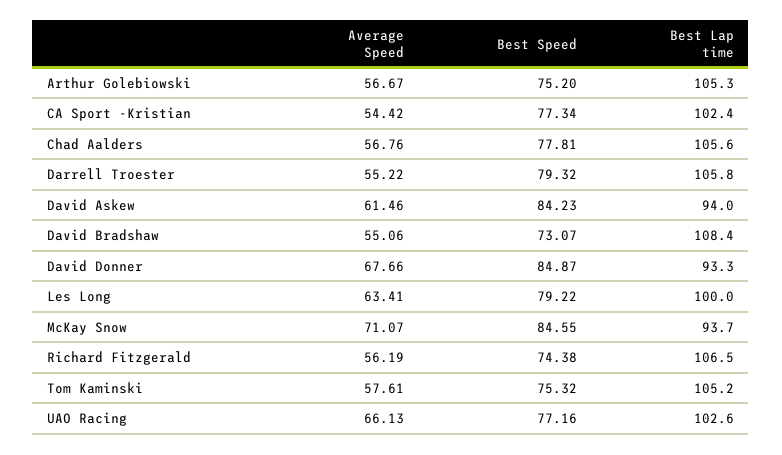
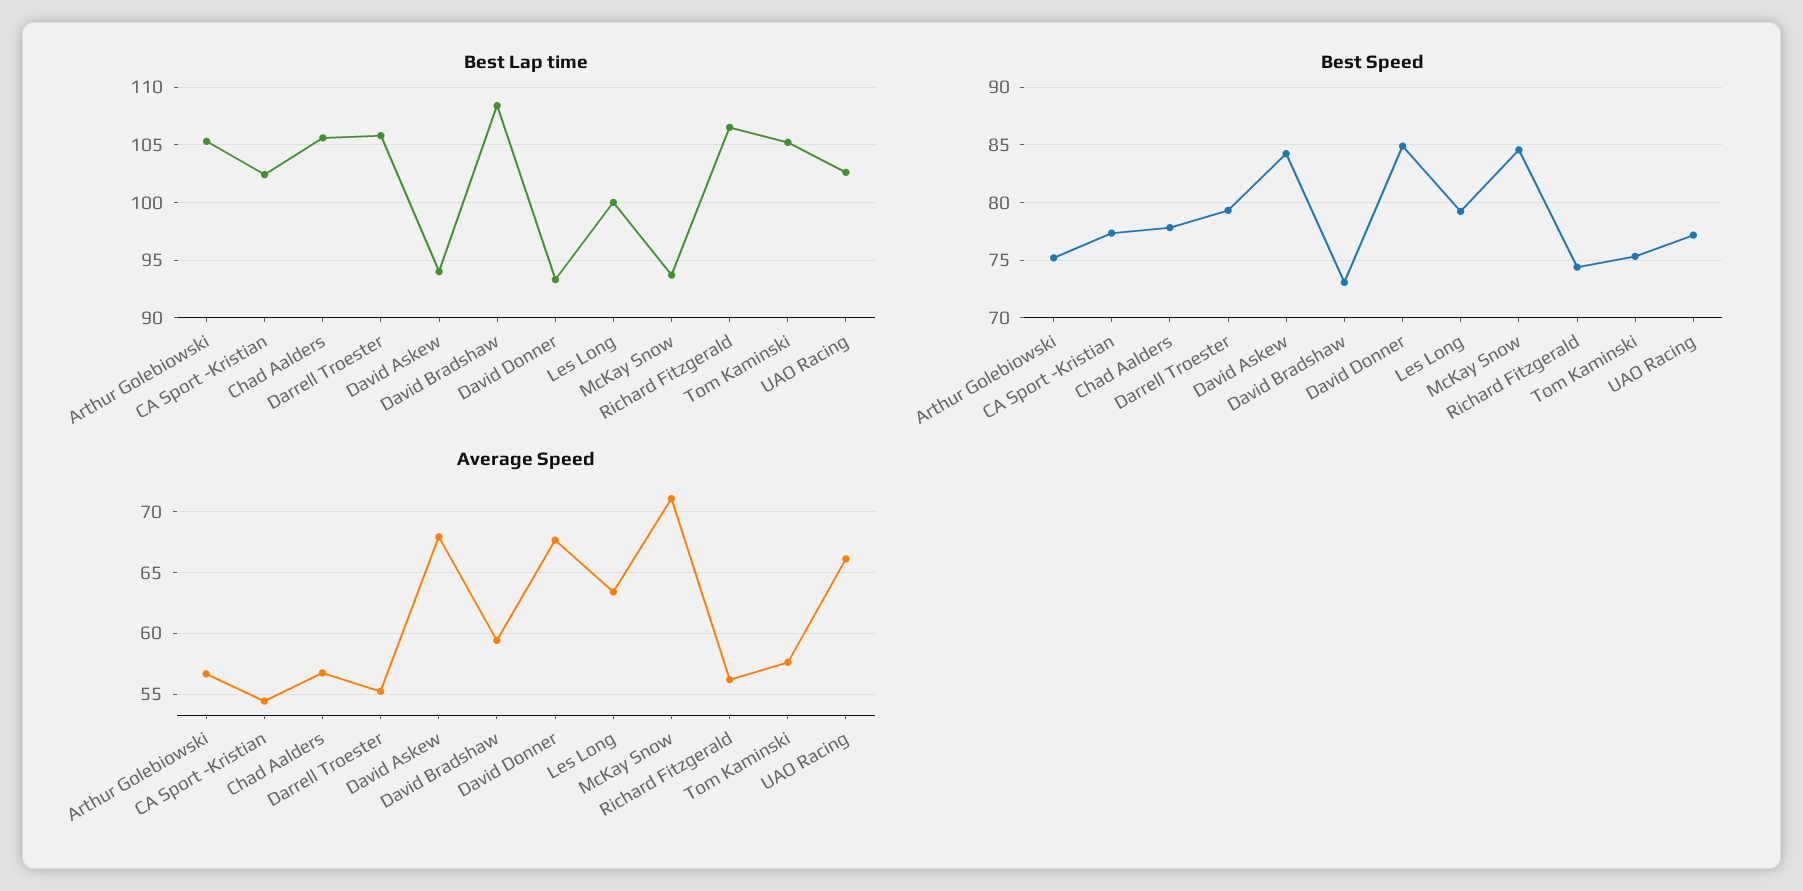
  {
    "Average Speed": {
      "Arthur Golebiowski": 56.67,
      "CA Sport -Kristian": 54.42,
      "Chad Aalders": 56.76,
      "Darrell Troester": 55.22,
-     "David Askew": 61.46,
+     "David Askew": 68,
-     "David Bradshaw": 55.06,
+     "David Bradshaw": 59.5,
      "David Donner": 67.66,
      "Les Long": 63.41,
      "McKay Snow": 71.07,
      "Richard Fitzgerald": 56.19,
      "Tom Kaminski": 57.61,
      "UAO Racing": 66.13
    },
    "Best Speed": {
      "Arthur Golebiowski": 75.2,
      "CA Sport -Kristian": 77.34,
      "Chad Aalders": 77.81,
      "Darrell Troester": 79.32,
      "David Askew": 84.23,
      "David Bradshaw": 73.07,
      "David Donner": 84.87,
      "Les Long": 79.22,
      "McKay Snow": 84.55,
      "Richard Fitzgerald": 74.38,
      "Tom Kaminski": 75.32,
      "UAO Racing": 77.16
    },
    "Best Lap time": {
      "Arthur Golebiowski": 105.3,
      "CA Sport -Kristian": 102.4,
      "Chad Aalders": 105.6,
      "Darrell Troester": 105.8,
      "David Askew": 94,
      "David Bradshaw": 108.4,
      "David Donner": 93.3,
      "Les Long": 100,
      "McKay Snow": 93.7,
      "Richard Fitzgerald": 106.5,
      "Tom Kaminski": 105.2,
      "UAO Racing": 102.6
    }
  }

